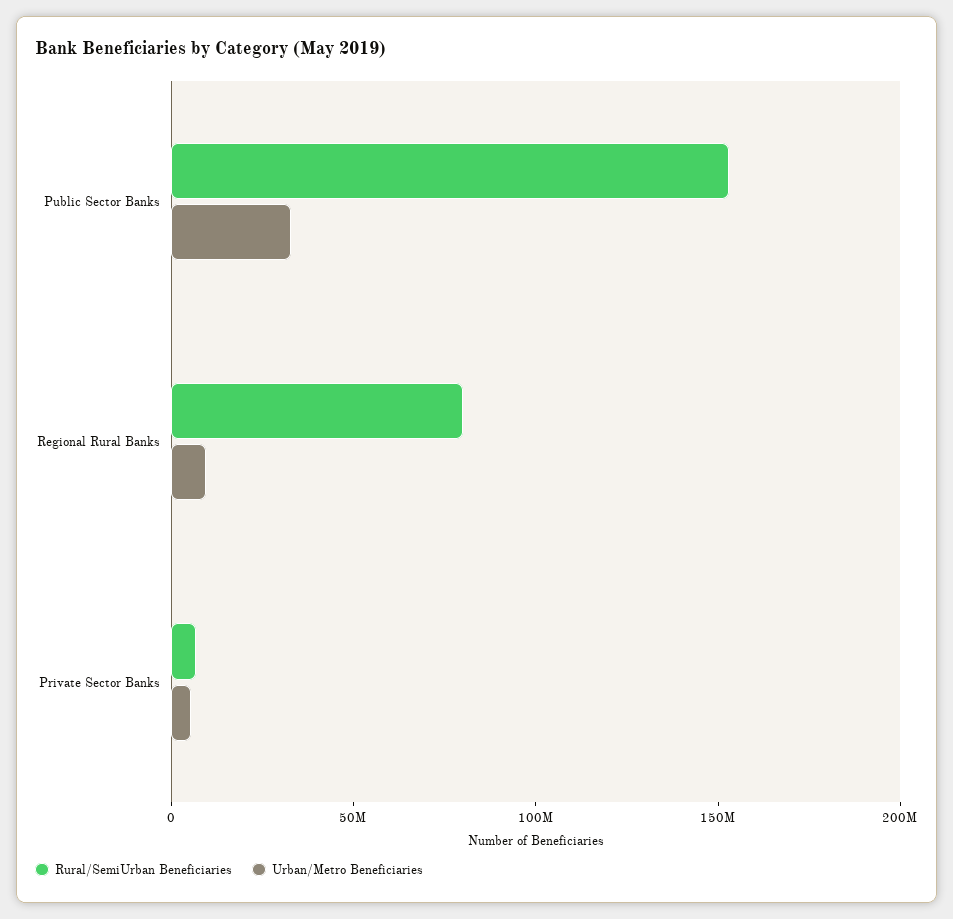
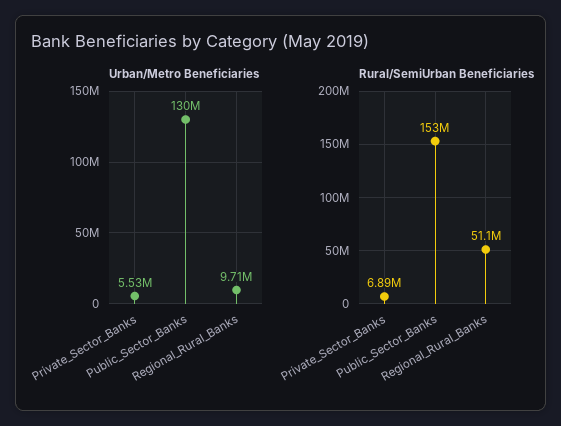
  {
    "Rural/SemiUrban Beneficiaries": {
      "Public Sector Banks": 153000000,
-     "Regional Rural Banks": 80000000,
+     "Regional Rural Banks": 51100000,
      "Private Sector Banks": 6890000
    },
    "Urban/Metro Beneficiaries": {
-     "Public Sector Banks": 30000000,
+     "Public Sector Banks": 130000000,
      "Regional Rural Banks": 9710000,
      "Private Sector Banks": 5530000
    }
  }

